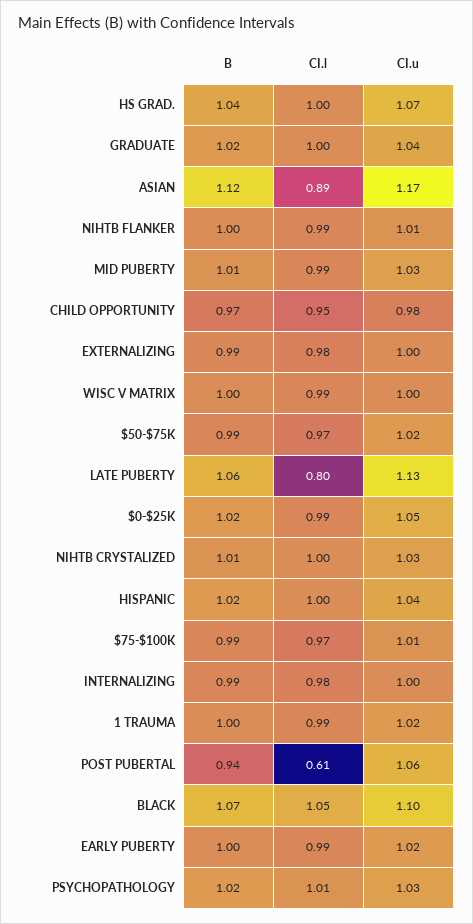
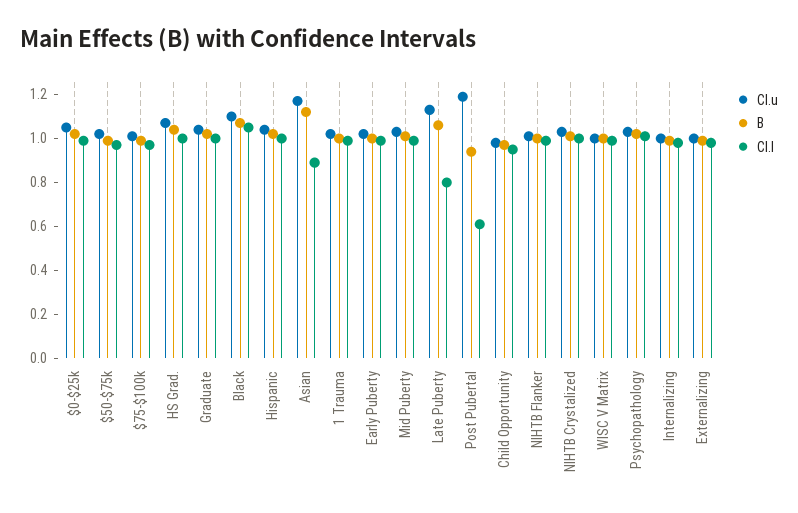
  {
    "B": {
      "HS GRAD.": 1.04,
      "GRADUATE": 1.02,
      "ASIAN": 1.12,
      "NIHTB FLANKER": 1,
      "MID PUBERTY": 1.01,
      "CHILD OPPORTUNITY": 0.97,
      "EXTERNALIZING": 0.99,
      "WISC V MATRIX": 1,
      "$50-$75K": 0.99,
      "LATE PUBERTY": 1.06,
      "$0-$25K": 1.02,
      "NIHTB CRYSTALIZED": 1.01,
      "HISPANIC": 1.02,
      "$75-$100K": 0.99,
      "INTERNALIZING": 0.99,
      "1 TRAUMA": 1,
      "POST PUBERTAL": 0.94,
      "BLACK": 1.07,
      "EARLY PUBERTY": 1,
      "PSYCHOPATHOLOGY": 1.02
    },
    "CI.l": {
      "HS GRAD.": 1,
      "GRADUATE": 1,
      "ASIAN": 0.89,
      "NIHTB FLANKER": 0.99,
      "MID PUBERTY": 0.99,
      "CHILD OPPORTUNITY": 0.95,
      "EXTERNALIZING": 0.98,
      "WISC V MATRIX": 0.99,
      "$50-$75K": 0.97,
      "LATE PUBERTY": 0.8,
      "$0-$25K": 0.99,
      "NIHTB CRYSTALIZED": 1,
      "HISPANIC": 1,
      "$75-$100K": 0.97,
      "INTERNALIZING": 0.98,
      "1 TRAUMA": 0.99,
      "POST PUBERTAL": 0.61,
      "BLACK": 1.05,
      "EARLY PUBERTY": 0.99,
      "PSYCHOPATHOLOGY": 1.01
    },
    "CI.u": {
      "HS GRAD.": 1.07,
      "GRADUATE": 1.04,
      "ASIAN": 1.17,
      "NIHTB FLANKER": 1.01,
      "MID PUBERTY": 1.03,
      "CHILD OPPORTUNITY": 0.98,
      "EXTERNALIZING": 1,
      "WISC V MATRIX": 1,
      "$50-$75K": 1.02,
      "LATE PUBERTY": 1.13,
      "$0-$25K": 1.05,
      "NIHTB CRYSTALIZED": 1.03,
      "HISPANIC": 1.04,
      "$75-$100K": 1.01,
      "INTERNALIZING": 1,
      "1 TRAUMA": 1.02,
-     "POST PUBERTAL": 1.06,
+     "POST PUBERTAL": 1.2,
      "BLACK": 1.1,
      "EARLY PUBERTY": 1.02,
      "PSYCHOPATHOLOGY": 1.03
    }
  }

